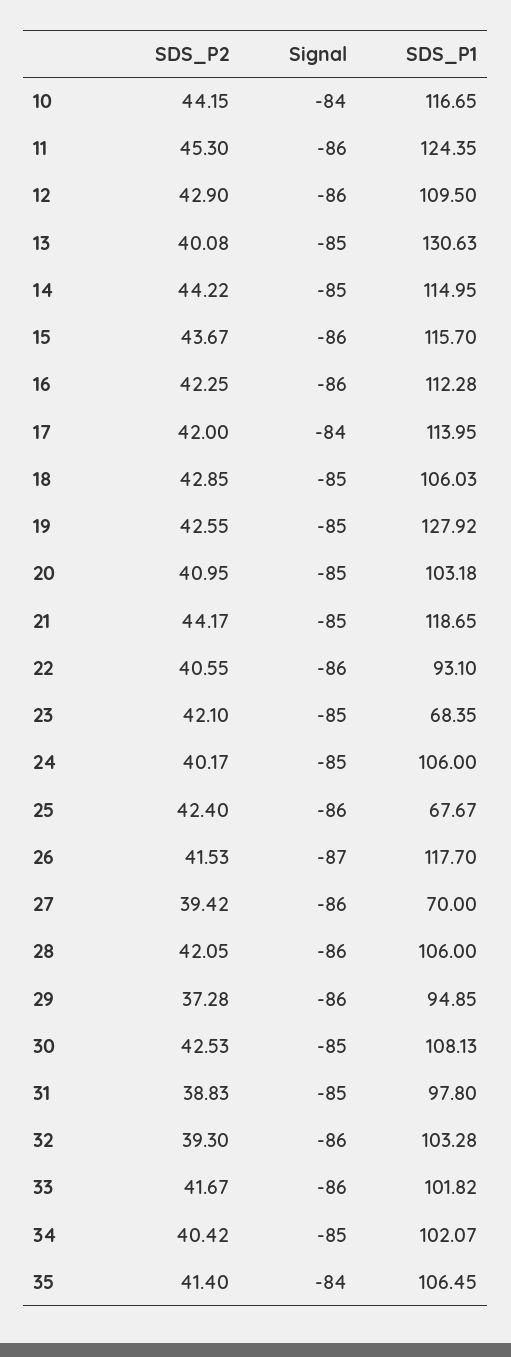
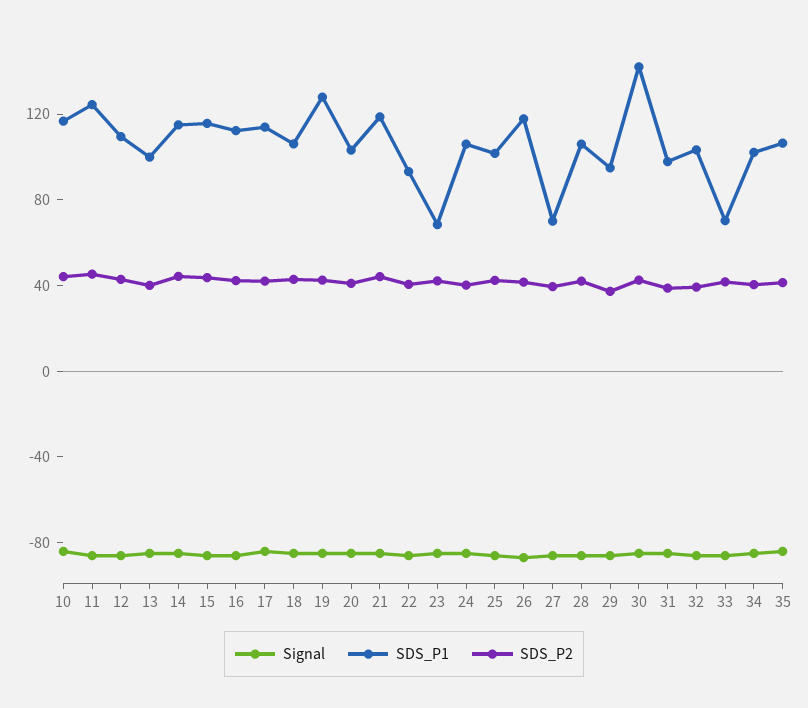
  {
    "SDS_P2": {
      "10": 44.15,
      "11": 45.3,
      "12": 42.9,
      "13": 40.08,
      "14": 44.22,
      "15": 43.67,
      "16": 42.25,
      "17": 42,
      "18": 42.85,
      "19": 42.55,
      "20": 40.95,
      "21": 44.17,
      "22": 40.55,
      "23": 42.1,
      "24": 40.17,
      "25": 42.4,
      "26": 41.53,
      "27": 39.42,
      "28": 42.05,
      "29": 37.28,
      "30": 42.53,
      "31": 38.83,
      "32": 39.3,
      "33": 41.67,
      "34": 40.42,
      "35": 41.4
    },
    "Signal": {
      "10": -84,
      "11": -86,
      "12": -86,
      "13": -85,
      "14": -85,
      "15": -86,
      "16": -86,
      "17": -84,
      "18": -85,
      "19": -85,
      "20": -85,
      "21": -85,
      "22": -86,
      "23": -85,
      "24": -85,
      "25": -86,
      "26": -87,
      "27": -86,
      "28": -86,
      "29": -86,
      "30": -85,
      "31": -85,
      "32": -86,
      "33": -86,
      "34": -85,
      "35": -84
    },
    "SDS_P1": {
      "10": 116.65,
      "11": 124.35,
      "12": 109.5,
-     "13": 130.63,
+     "13": 100,
      "14": 114.95,
      "15": 115.7,
      "16": 112.28,
      "17": 113.95,
      "18": 106.03,
      "19": 127.92,
      "20": 103.18,
      "21": 118.65,
      "22": 93.1,
      "23": 68.35,
      "24": 106,
-     "25": 67.67,
+     "25": 100,
      "26": 117.7,
      "27": 70,
      "28": 106,
      "29": 94.85,
-     "30": 108.13,
+     "30": 140,
      "31": 97.8,
      "32": 103.28,
-     "33": 101.82,
+     "33": 70,
      "34": 102.07,
      "35": 106.45
    }
  }

